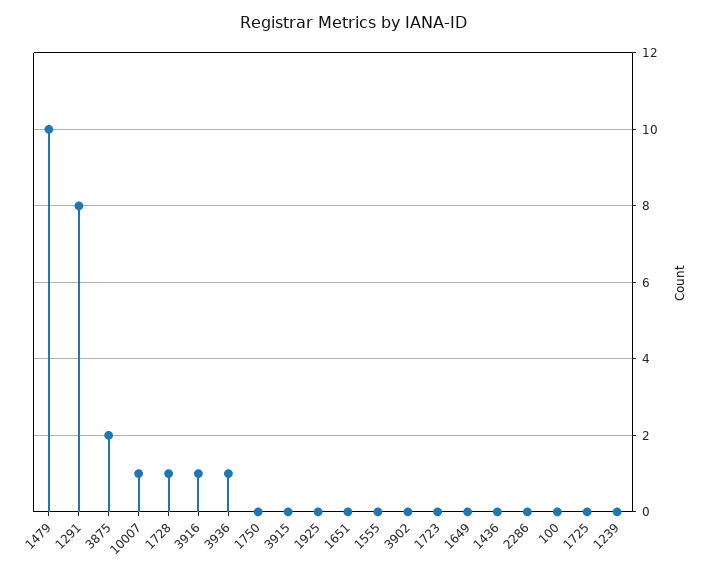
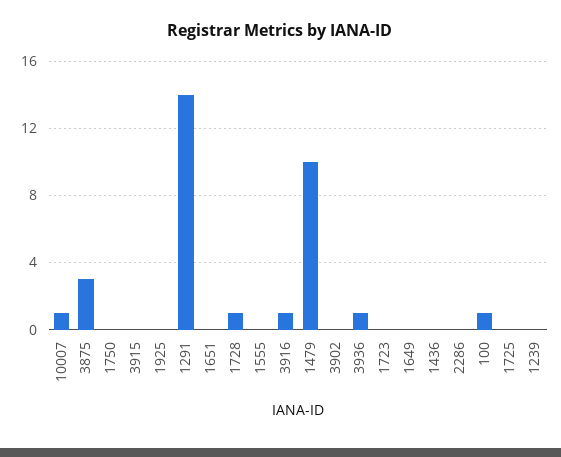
  {
    "1479": 10,
-   "1291": 8,
+   "1291": 14,
-   "3875": 2,
+   "3875": 3,
    "10007": 1,
    "1728": 1,
    "3916": 1,
    "3936": 1,
    "1750": 0,
    "3915": 0,
    "1925": 0,
    "1651": 0,
    "1555": 0,
    "3902": 0,
    "1723": 0,
    "1649": 0,
    "1436": 0,
    "2286": 0,
-   "100": 0,
+   "100": 1,
    "1725": 0,
    "1239": 0
  }

